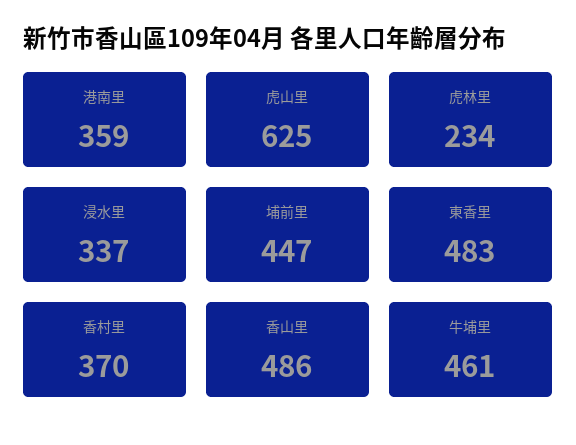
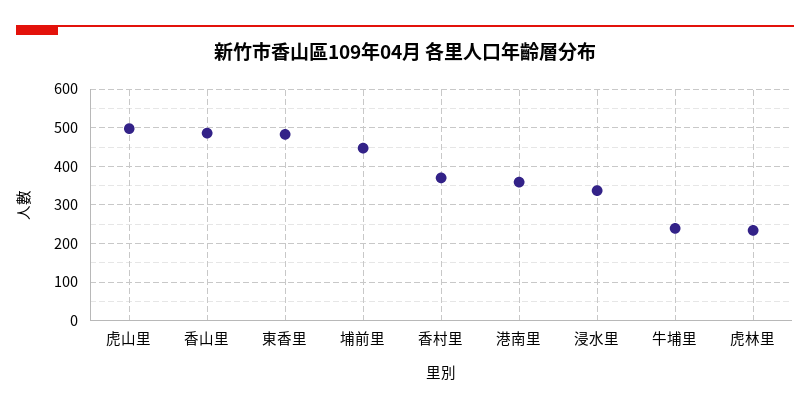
  {
    "港南里": 359,
-   "虎山里": 625,
+   "虎山里": 500,
    "虎林里": 234,
    "浸水里": 337,
    "埔前里": 447,
    "東香里": 483,
    "香村里": 370,
    "香山里": 486,
-   "牛埔里": 461
+   "牛埔里": 240
  }

